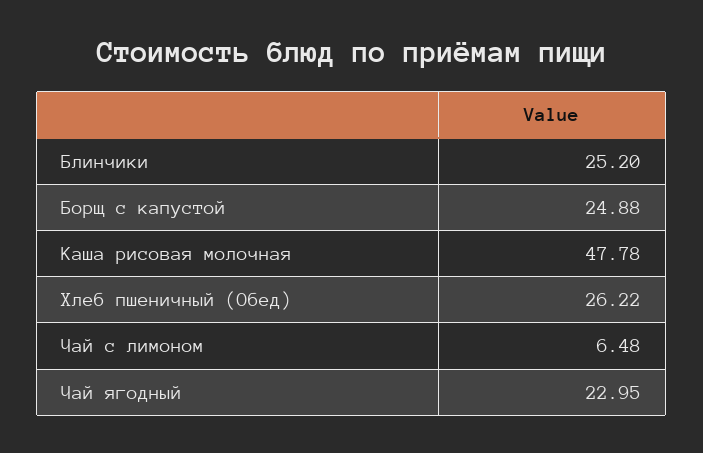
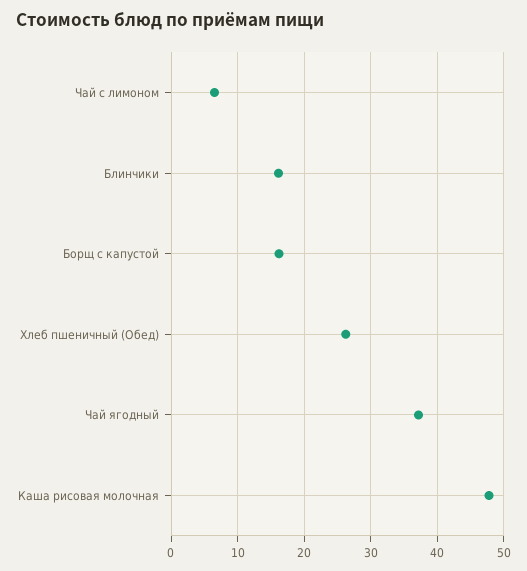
  {
-   "Блинчики": 25.2,
+   "Блинчики": 16,
-   "Борщ с капустой": 24.88,
+   "Борщ с капустой": 16,
    "Каша рисовая молочная": 47.78,
    "Хлеб пшеничный (Обед)": 26.22,
    "Чай с лимоном": 6.48,
-   "Чай ягодный": 22.95
+   "Чай ягодный": 37
  }

